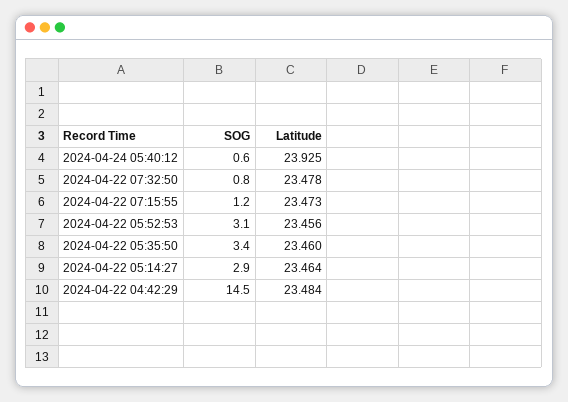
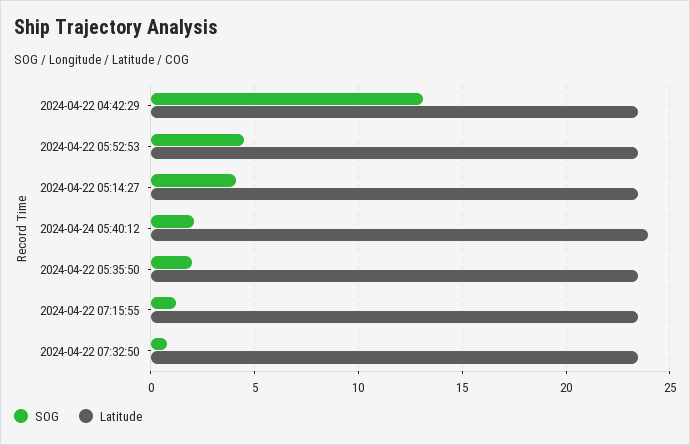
  {
    "SOG": {
-     "2024-04-24 05:40:12": 0.6,
+     "2024-04-24 05:40:12": 2,
      "2024-04-22 07:32:50": 0.8,
      "2024-04-22 07:15:55": 1.2,
-     "2024-04-22 05:52:53": 3.1,
+     "2024-04-22 05:52:53": 4.5,
-     "2024-04-22 05:35:50": 3.4,
+     "2024-04-22 05:35:50": 2,
-     "2024-04-22 05:14:27": 2.9,
+     "2024-04-22 05:14:27": 4,
-     "2024-04-22 04:42:29": 14.5
+     "2024-04-22 04:42:29": 13
    },
    "Latitude": {
      "2024-04-24 05:40:12": 23.925,
      "2024-04-22 07:32:50": 23.478,
      "2024-04-22 07:15:55": 23.473,
      "2024-04-22 05:52:53": 23.456,
      "2024-04-22 05:35:50": 23.46,
      "2024-04-22 05:14:27": 23.464,
      "2024-04-22 04:42:29": 23.484
    }
  }

